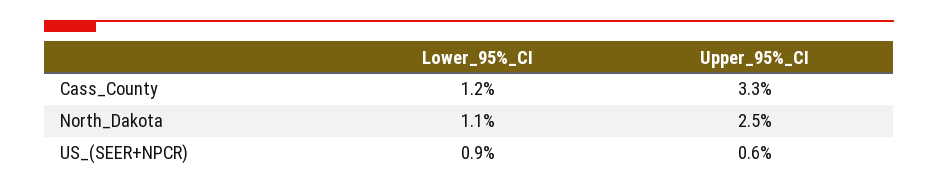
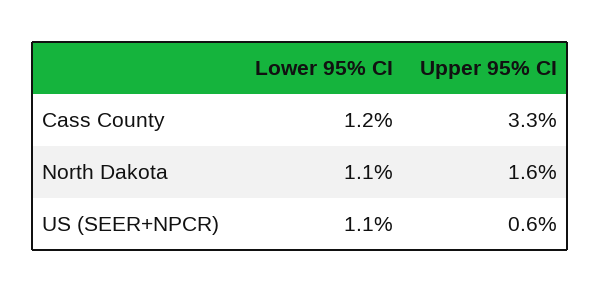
  {
    "Lower_95%_CI": {
      "Cass_County": 1.2,
      "North_Dakota": 1.1,
-     "US_(SEER+NPCR)": 0.9
+     "US_(SEER+NPCR)": 1.1
    },
    "Upper_95%_CI": {
      "Cass_County": 3.3,
-     "North_Dakota": 2.5,
+     "North_Dakota": 1.6,
      "US_(SEER+NPCR)": 0.6
    }
  }

